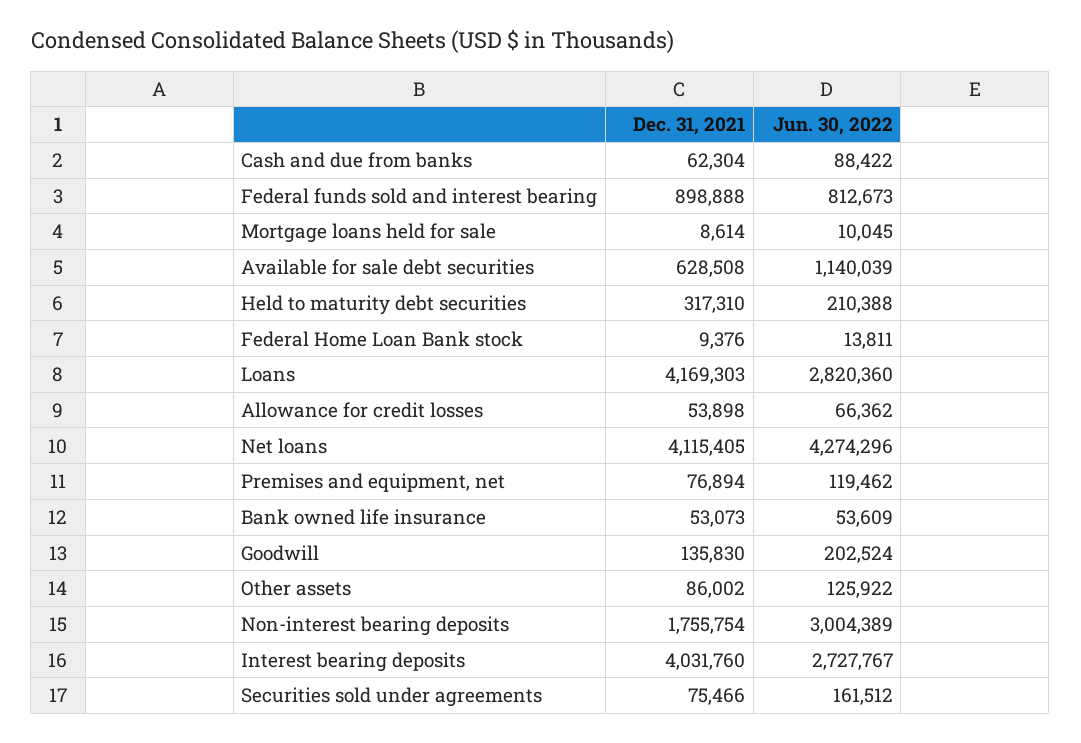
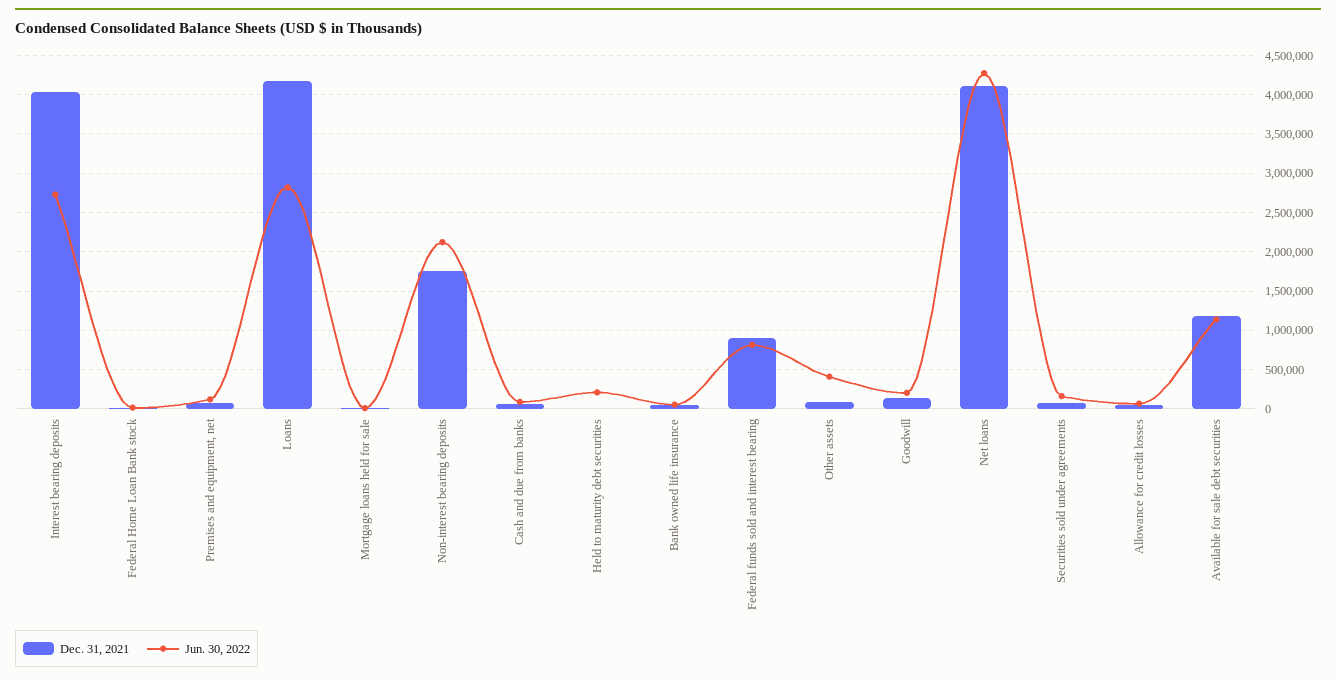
  {
    "Dec. 31, 2021": {
      "Cash and due from banks": 62304,
      "Federal funds sold and interest bearing": 898888,
      "Mortgage loans held for sale": 8614,
-     "Available for sale debt securities": 628508,
+     "Available for sale debt securities": 1200000,
-     "Held to maturity debt securities": 317310,
+     "Held to maturity debt securities": 0,
      "Federal Home Loan Bank stock": 9376,
      "Loans": 4169303,
      "Allowance for credit losses": 53898,
      "Net loans": 4115405,
      "Premises and equipment, net": 76894,
      "Bank owned life insurance": 53073,
      "Goodwill": 135830,
      "Other assets": 86002,
      "Non-interest bearing deposits": 1755754,
      "Interest bearing deposits": 4031760,
      "Securities sold under agreements": 75466
    },
    "Jun. 30, 2022": {
      "Cash and due from banks": 88422,
      "Federal funds sold and interest bearing": 812673,
      "Mortgage loans held for sale": 10045,
      "Available for sale debt securities": 1140039,
      "Held to maturity debt securities": 210388,
      "Federal Home Loan Bank stock": 13811,
      "Loans": 2820360,
      "Allowance for credit losses": 66362,
      "Net loans": 4274296,
      "Premises and equipment, net": 119462,
      "Bank owned life insurance": 53609,
      "Goodwill": 202524,
-     "Other assets": 125922,
+     "Other assets": 400000,
-     "Non-interest bearing deposits": 3004389,
+     "Non-interest bearing deposits": 2100000,
      "Interest bearing deposits": 2727767,
      "Securities sold under agreements": 161512
    }
  }

